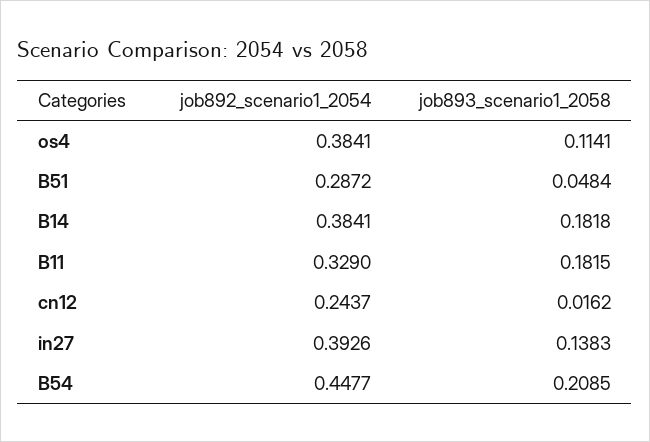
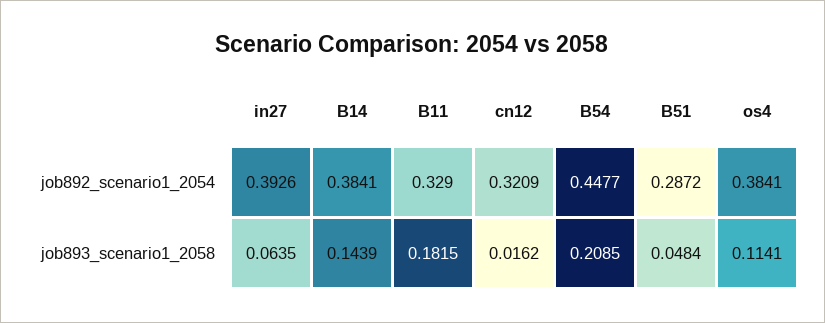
  {
    "job892_scenario1_2054": {
      "os4": 0.3841,
      "B51": 0.2872,
      "B14": 0.3841,
      "B11": 0.329,
-     "cn12": 0.2437,
+     "cn12": 0.3209,
      "in27": 0.3926,
      "B54": 0.4477
    },
    "job893_scenario1_2058": {
      "os4": 0.1141,
      "B51": 0.0484,
-     "B14": 0.1818,
+     "B14": 0.1439,
      "B11": 0.1815,
      "cn12": 0.0162,
-     "in27": 0.1383,
+     "in27": 0.0635,
      "B54": 0.2085
    }
  }

